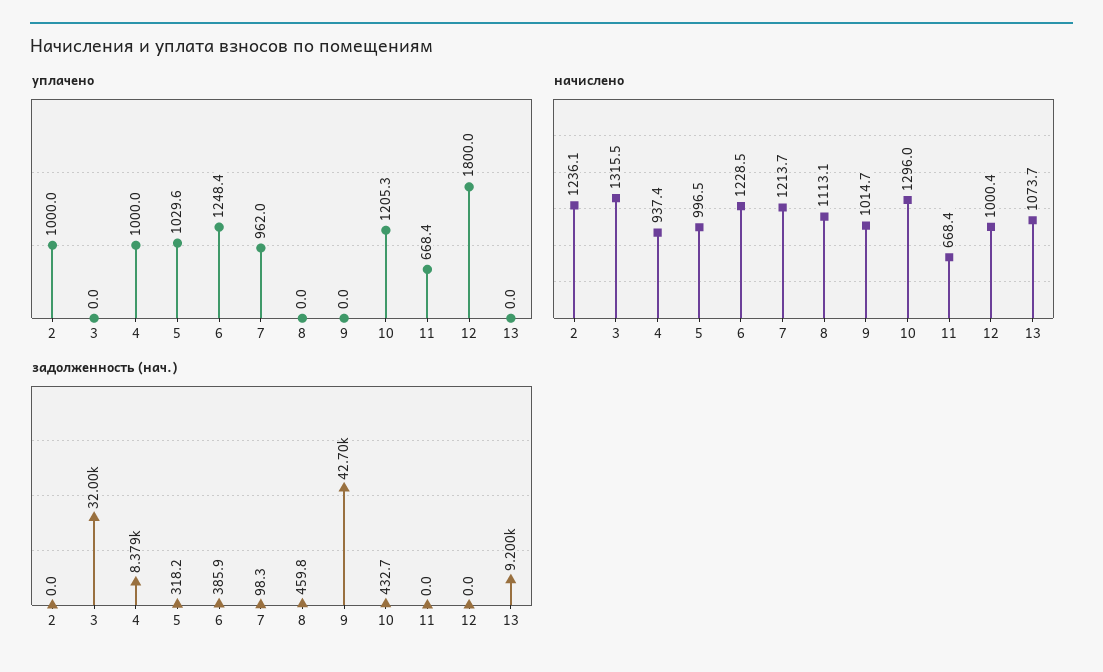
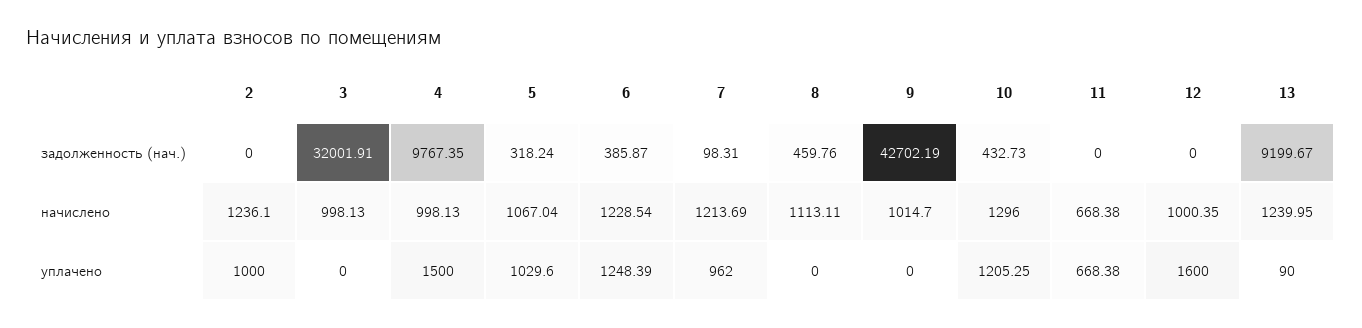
  {
    "уплачено": {
      "2": 1000,
      "3": 0,
-     "4": 1000,
+     "4": 1500,
      "5": 1029.6,
      "6": 1248.39,
      "7": 962,
      "8": 0,
      "9": 0,
      "10": 1205.25,
      "11": 668.38,
-     "12": 1800,
+     "12": 1600,
-     "13": 0
+     "13": 90
    },
    "начислено": {
      "2": 1236.1,
-     "3": 1315.5,
+     "3": 998.13,
-     "4": 937.4,
+     "4": 998.13,
-     "5": 996.5,
+     "5": 1067.04,
      "6": 1228.54,
      "7": 1213.69,
      "8": 1113.11,
      "9": 1014.7,
      "10": 1296,
      "11": 668.38,
      "12": 1000.35,
-     "13": 1073.7
+     "13": 1239.95
    },
    "задолженность (нач.)": {
      "2": 0,
      "3": 32001.91,
-     "4": 8379,
+     "4": 9767.35,
      "5": 318.24,
      "6": 385.87,
      "7": 98.31,
      "8": 459.76,
      "9": 42702.19,
      "10": 432.73,
      "11": 0,
      "12": 0,
      "13": 9199.67
    }
  }

